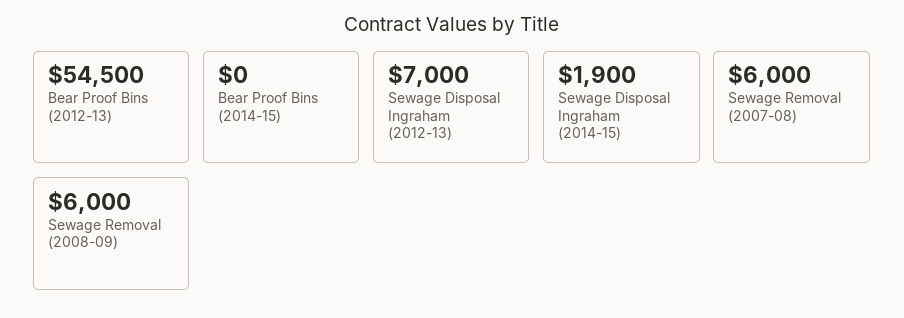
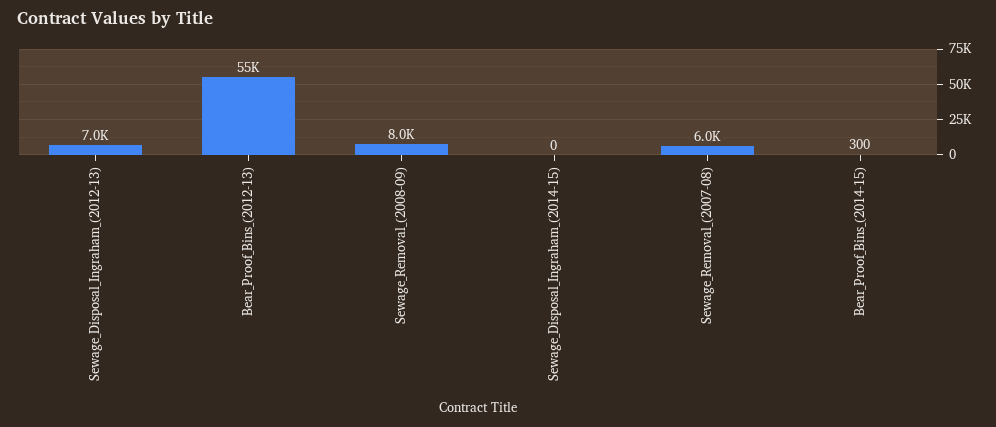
  {
    "Bear Proof Bins (2012-13)": 54500,
-   "Bear Proof Bins (2014-15)": 0,
+   "Bear Proof Bins (2014-15)": 300,
    "Sewage Disposal Ingraham (2012-13)": 7000,
-   "Sewage Disposal Ingraham (2014-15)": 1900,
+   "Sewage Disposal Ingraham (2014-15)": 0,
    "Sewage Removal (2007-08)": 6000,
-   "Sewage Removal (2008-09)": 6000
+   "Sewage Removal (2008-09)": 8000
  }

